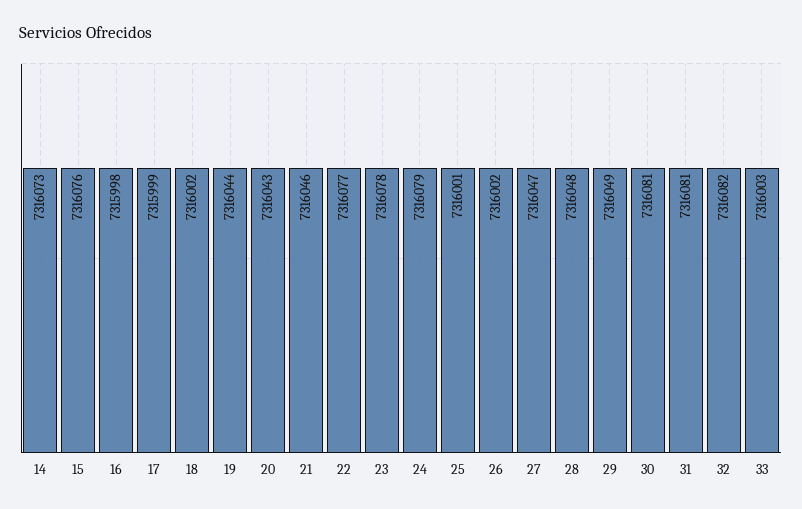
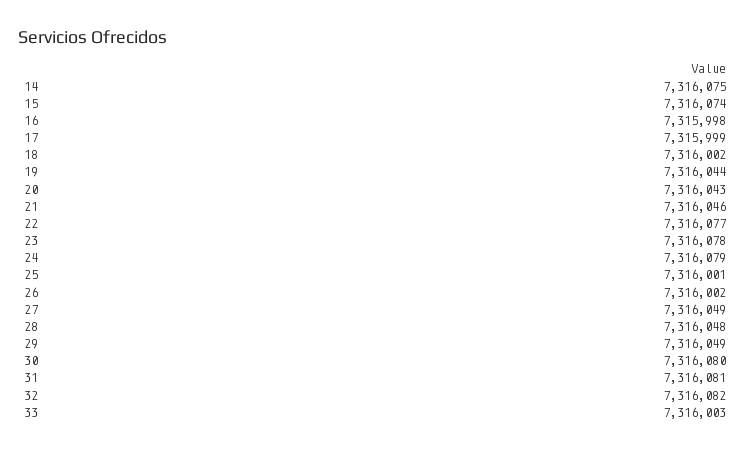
  {
-   "14": 7316073,
+   "14": 7316075,
-   "15": 7316076,
+   "15": 7316074,
    "16": 7315998,
    "17": 7315999,
    "18": 7316002,
    "19": 7316044,
    "20": 7316043,
    "21": 7316046,
    "22": 7316077,
    "23": 7316078,
    "24": 7316079,
    "25": 7316001,
    "26": 7316002,
-   "27": 7316047,
+   "27": 7316049,
    "28": 7316048,
    "29": 7316049,
-   "30": 7316081,
+   "30": 7316080,
    "31": 7316081,
    "32": 7316082,
    "33": 7316003
  }

